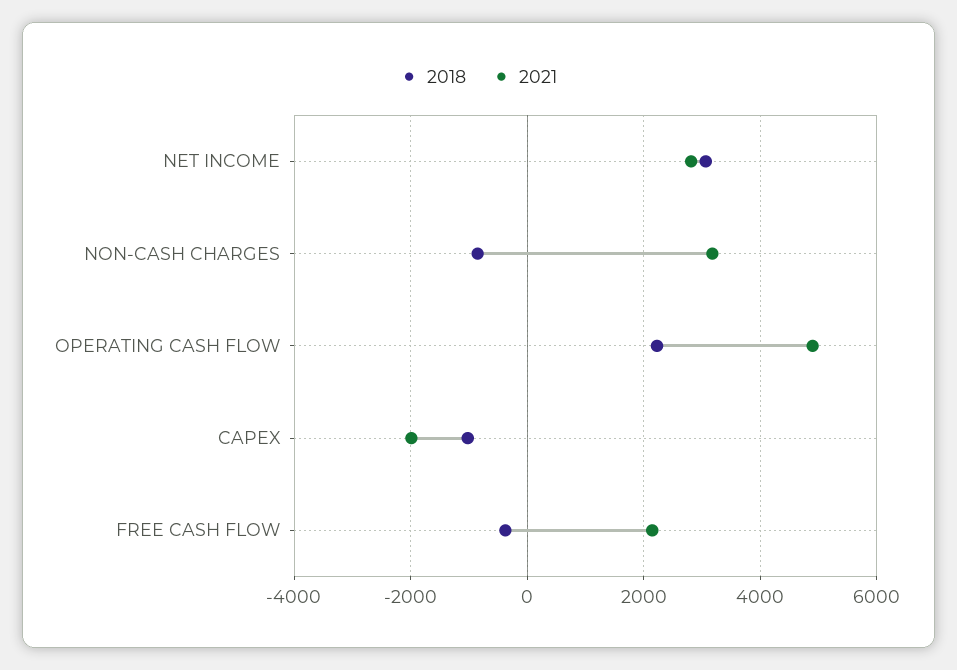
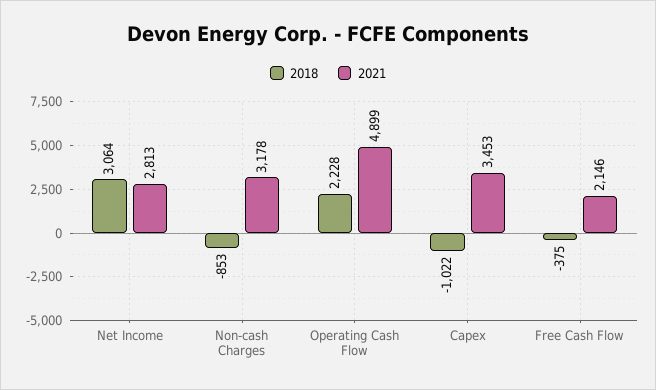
  {
    "2018": {
      "NET INCOME": 3064,
      "NON-CASH CHARGES": -853,
      "OPERATING CASH FLOW": 2228,
      "CAPEX": -1022,
      "FREE CASH FLOW": -375
    },
    "2021": {
      "NET INCOME": 2813,
      "NON-CASH CHARGES": 3178,
      "OPERATING CASH FLOW": 4899,
-     "CAPEX": -2000,
+     "CAPEX": 3453,
      "FREE CASH FLOW": 2146
    }
  }

